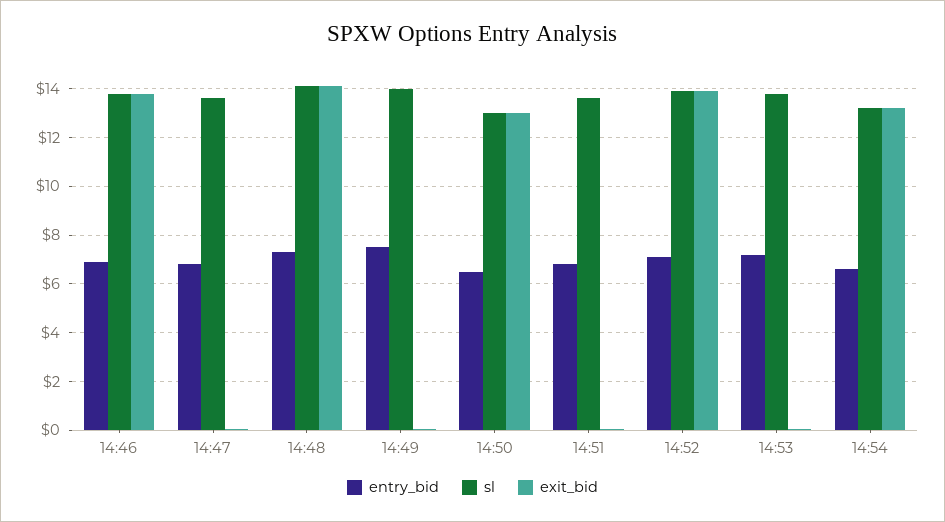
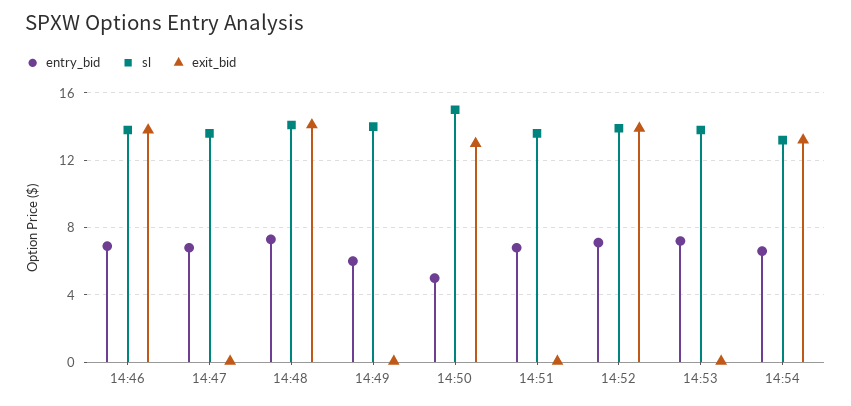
  {
    "entry_bid": {
      "14:46": 7,
      "14:47": 6.75,
      "14:48": 7.25,
-     "14:49": 7.5,
+     "14:49": 6,
-     "14:50": 6.5,
+     "14:50": 5,
      "14:51": 6.75,
      "14:52": 7,
      "14:53": 7.25,
      "14:54": 6.5
    },
    "sl": {
      "14:46": 13.75,
      "14:47": 13.5,
      "14:48": 14,
      "14:49": 14,
-     "14:50": 13,
+     "14:50": 15,
      "14:51": 13.5,
      "14:52": 14,
      "14:53": 13.75,
      "14:54": 13.25
    },
    "exit_bid": {
      "14:46": 13.75,
      "14:47": 0,
      "14:48": 14,
      "14:49": 0,
      "14:50": 13,
      "14:51": 0,
      "14:52": 14,
      "14:53": 0,
      "14:54": 13.25
    }
  }

